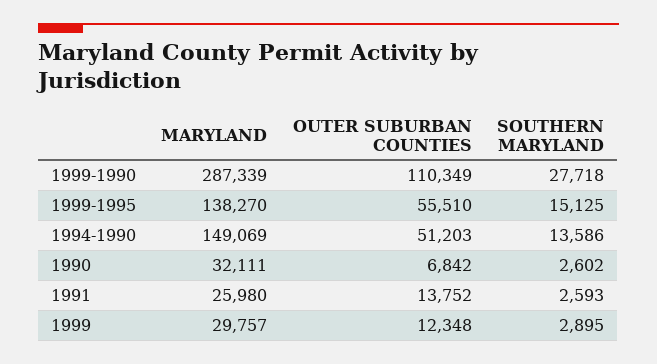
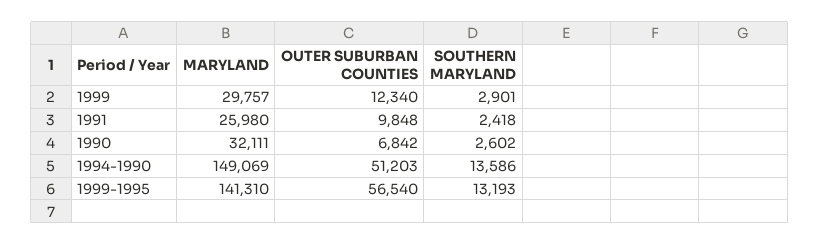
  {
    "MARYLAND": {
-     "1999-1990": 287339,
-     "1999-1995": 138270,
+     "1999-1995": 141310,
      "1994-1990": 149069,
      "1990": 32111,
      "1991": 25980,
      "1999": 29757
    },
    "OUTER SUBURBAN COUNTIES": {
-     "1999-1990": 110349,
-     "1999-1995": 55510,
+     "1999-1995": 56540,
      "1994-1990": 51203,
      "1990": 6842,
-     "1991": 13752,
+     "1991": 9848,
-     "1999": 12348
+     "1999": 12340
    },
    "SOUTHERN MARYLAND": {
-     "1999-1990": 27718,
-     "1999-1995": 15125,
+     "1999-1995": 13193,
      "1994-1990": 13586,
      "1990": 2602,
-     "1991": 2593,
+     "1991": 2418,
-     "1999": 2895
+     "1999": 2901
    }
  }

